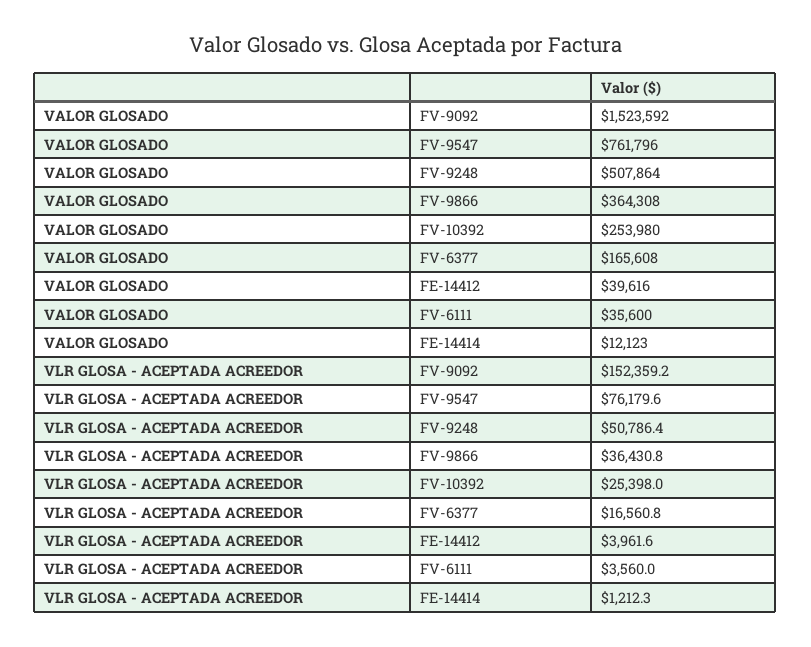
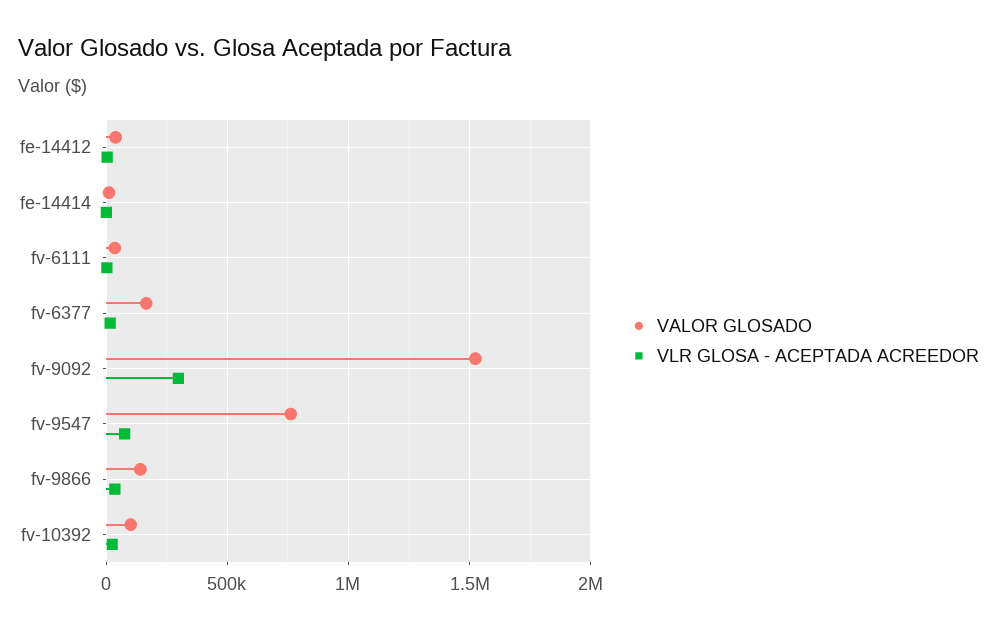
  {
    "VALOR GLOSADO": {
      "FV-9092": 1523592,
      "FV-9547": 761796,
-     "FV-9248": 507864,
-     "FV-9866": 364308,
+     "FV-9866": 150000,
-     "FV-10392": 253980,
+     "FV-10392": 100000,
      "FV-6377": 165608,
      "FE-14412": 39616,
      "FV-6111": 35600,
      "FE-14414": 12123
    },
    "VLR GLOSA - ACEPTADA ACREEDOR": {
-     "FV-9092": 152359.2,
+     "FV-9092": 300000,
      "FV-9547": 76179.6,
-     "FV-9248": 50786.4,
      "FV-9866": 36430.8,
      "FV-10392": 25398,
      "FV-6377": 16560.8,
      "FE-14412": 3961.6,
      "FV-6111": 3560,
      "FE-14414": 1212.3
    }
  }

